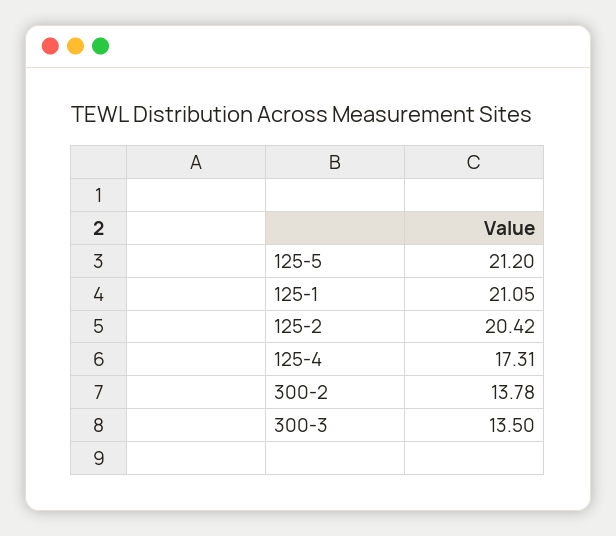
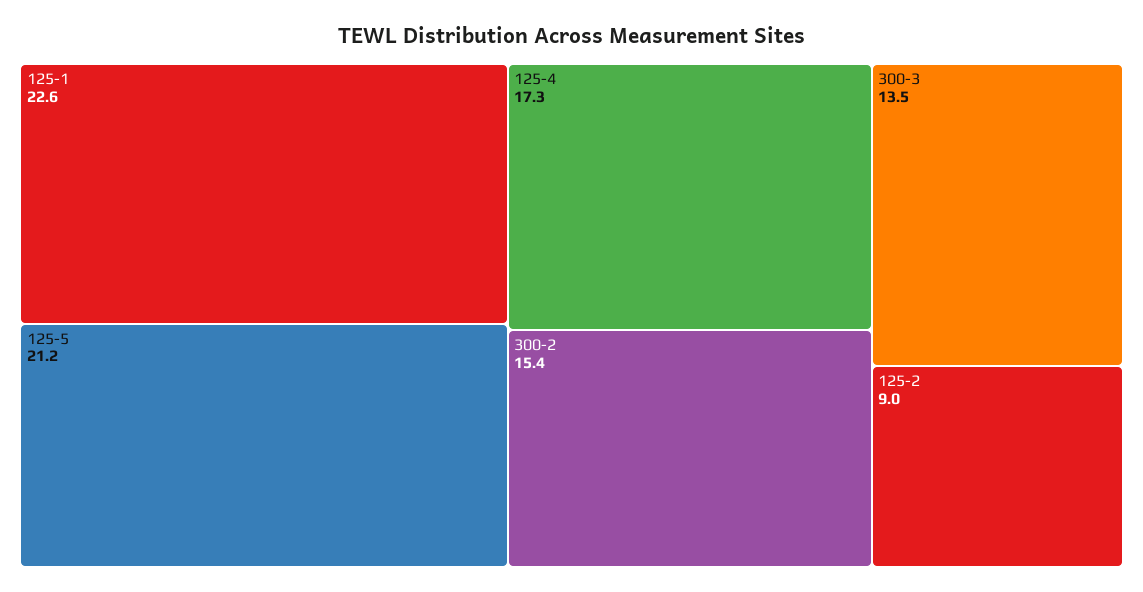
  {
    "125-5": 21.2,
-   "125-1": 21.05,
+   "125-1": 22.6,
-   "125-2": 20.42,
+   "125-2": 9,
    "125-4": 17.31,
-   "300-2": 13.78,
+   "300-2": 15.4,
    "300-3": 13.5
  }

